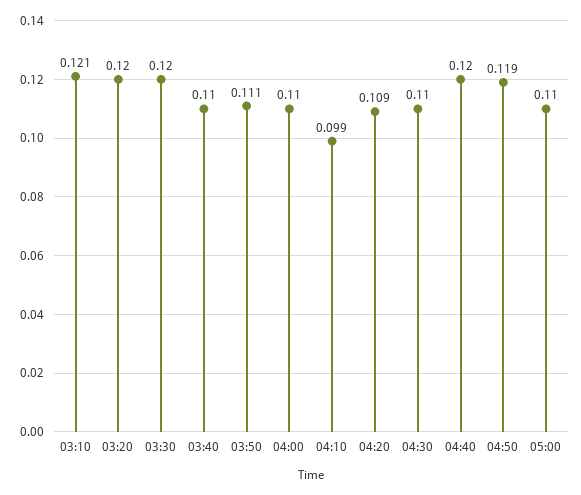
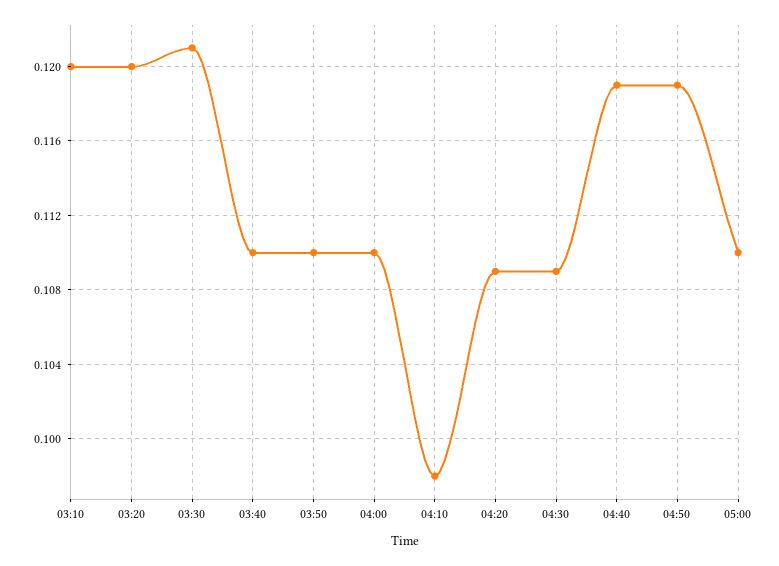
  {
-   "03:10": 0.121,
+   "03:10": 0.12,
    "03:20": 0.12,
-   "03:30": 0.12,
+   "03:30": 0.121,
    "03:40": 0.11,
-   "03:50": 0.111,
+   "03:50": 0.11,
    "04:00": 0.11,
-   "04:10": 0.099,
+   "04:10": 0.098,
    "04:20": 0.109,
-   "04:30": 0.11,
+   "04:30": 0.109,
-   "04:40": 0.12,
+   "04:40": 0.119,
    "04:50": 0.119,
    "05:00": 0.11
  }

